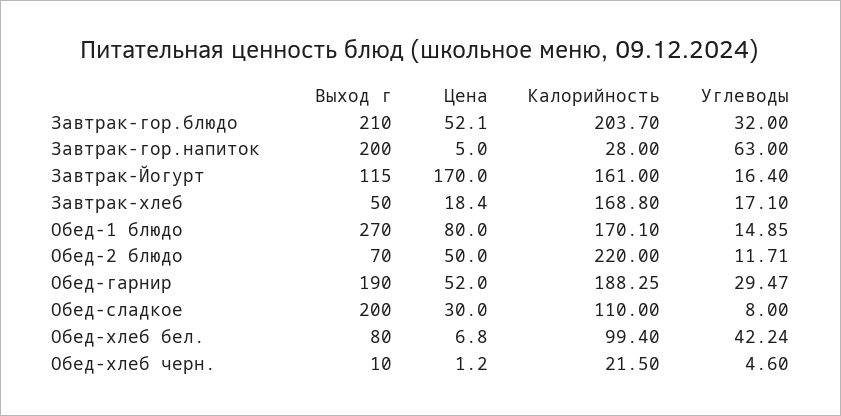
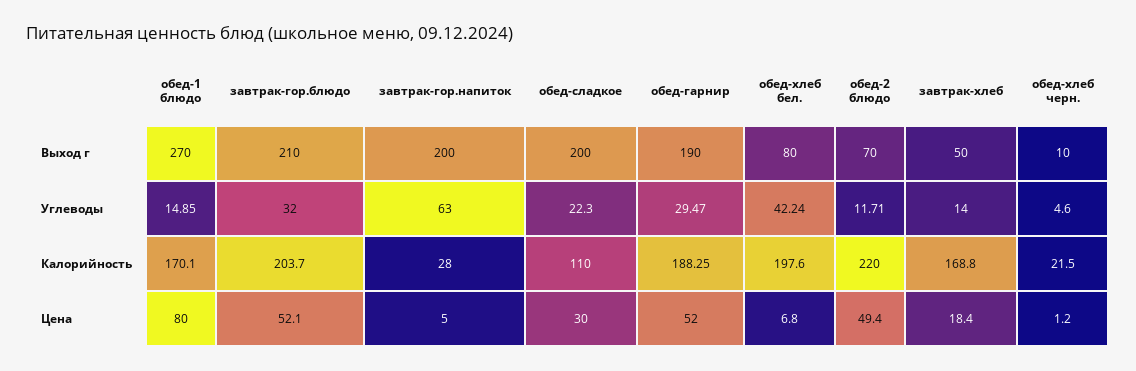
  {
    "Выход г": {
      "Завтрак-гор.блюдо": 210,
      "Завтрак-гор.напиток": 200,
-     "Завтрак-Йогурт": 115,
      "Завтрак-хлеб": 50,
      "Обед-1 блюдо": 270,
      "Обед-2 блюдо": 70,
      "Обед-гарнир": 190,
      "Обед-сладкое": 200,
      "Обед-хлеб бел.": 80,
      "Обед-хлеб черн.": 10
    },
    "Цена": {
      "Завтрак-гор.блюдо": 52.1,
      "Завтрак-гор.напиток": 5,
-     "Завтрак-Йогурт": 170,
      "Завтрак-хлеб": 18.4,
      "Обед-1 блюдо": 80,
-     "Обед-2 блюдо": 50,
+     "Обед-2 блюдо": 49.4,
      "Обед-гарнир": 52,
      "Обед-сладкое": 30,
      "Обед-хлеб бел.": 6.8,
      "Обед-хлеб черн.": 1.2
    },
    "Калорийность": {
      "Завтрак-гор.блюдо": 203.7,
      "Завтрак-гор.напиток": 28,
-     "Завтрак-Йогурт": 161,
      "Завтрак-хлеб": 168.8,
      "Обед-1 блюдо": 170.1,
      "Обед-2 блюдо": 220,
      "Обед-гарнир": 188.25,
      "Обед-сладкое": 110,
-     "Обед-хлеб бел.": 99.4,
+     "Обед-хлеб бел.": 197.6,
      "Обед-хлеб черн.": 21.5
    },
    "Углеводы": {
      "Завтрак-гор.блюдо": 32,
      "Завтрак-гор.напиток": 63,
-     "Завтрак-Йогурт": 16.4,
-     "Завтрак-хлеб": 17.1,
+     "Завтрак-хлеб": 14,
      "Обед-1 блюдо": 14.85,
      "Обед-2 блюдо": 11.71,
      "Обед-гарнир": 29.47,
-     "Обед-сладкое": 8,
+     "Обед-сладкое": 22.3,
      "Обед-хлеб бел.": 42.24,
      "Обед-хлеб черн.": 4.6
    }
  }

